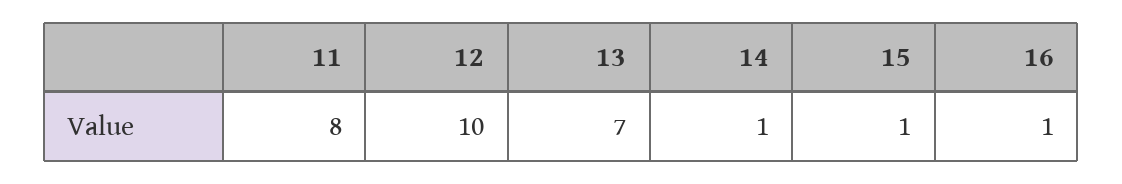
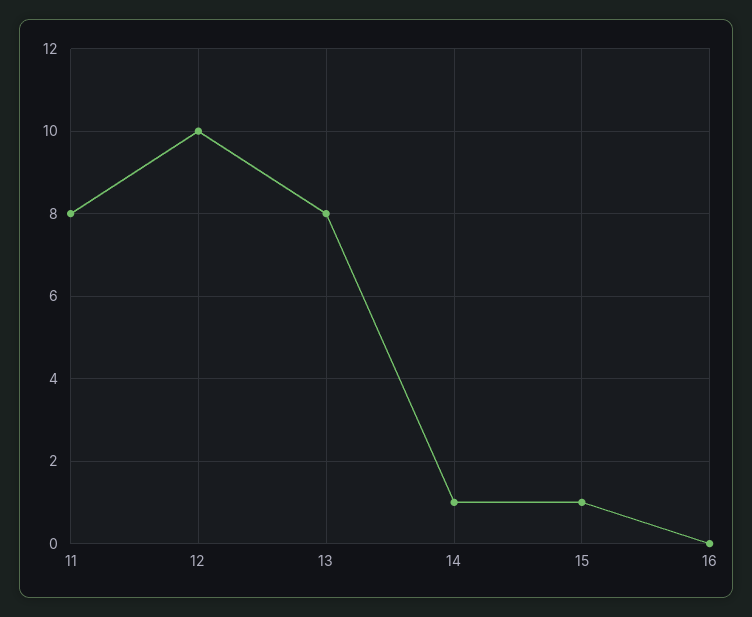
  {
    "11": 8,
    "12": 10,
-   "13": 7,
+   "13": 8,
    "14": 1,
    "15": 1,
-   "16": 1
+   "16": 0
  }

